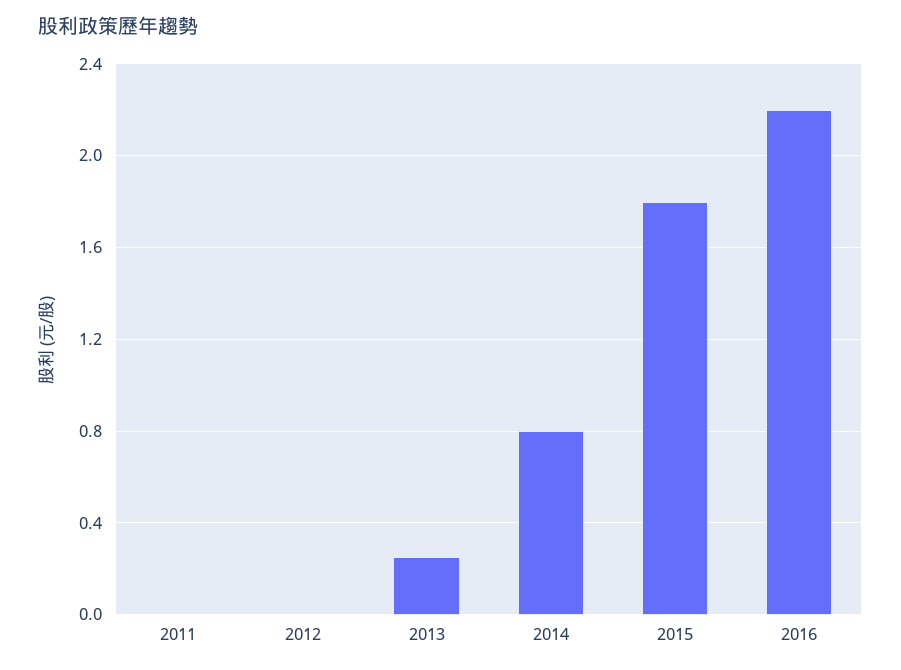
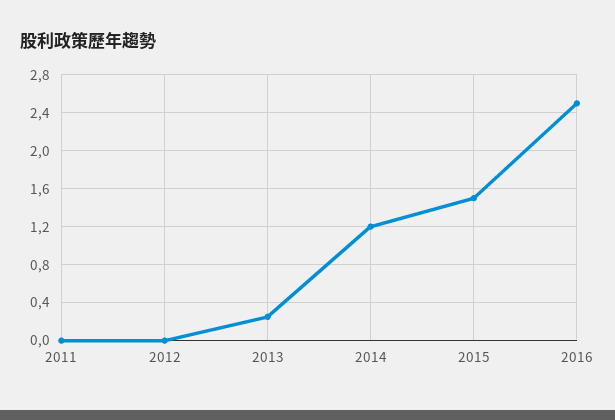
  {
    "2011": 0,
    "2012": 0,
    "2013": 0.25,
-   "2014": 0.8,
+   "2014": 1.2,
-   "2015": 1.8,
+   "2015": 1.5,
-   "2016": 2.2
+   "2016": 2.5
  }

